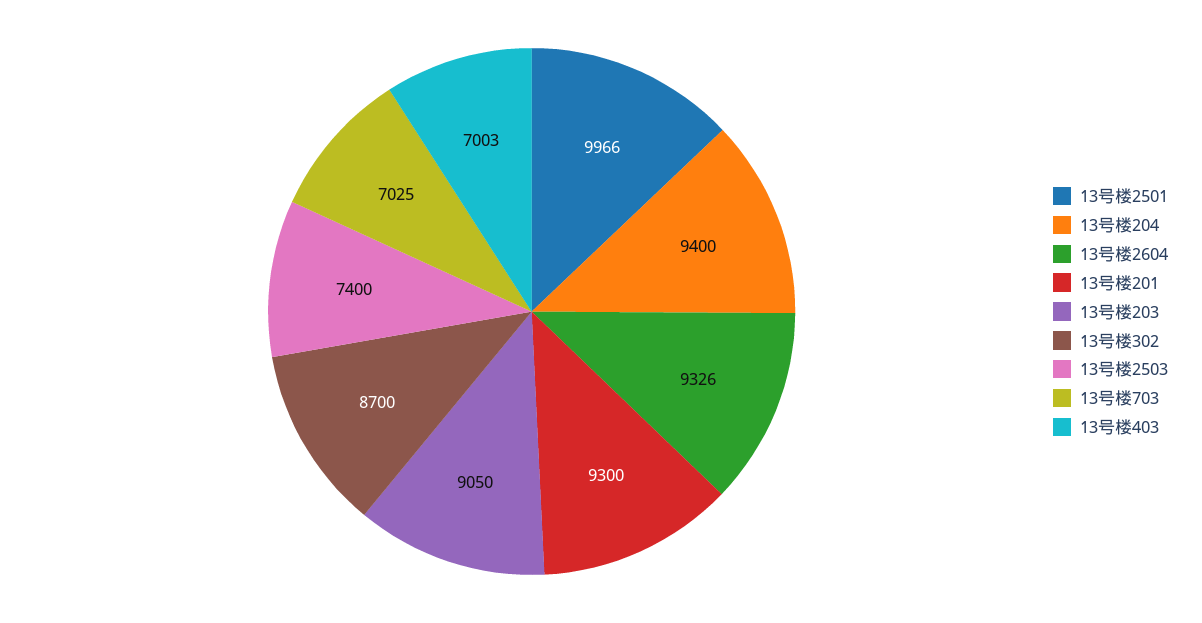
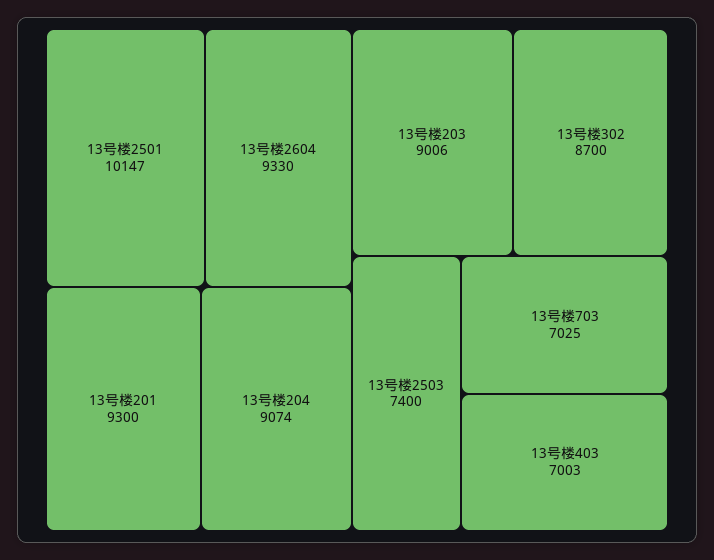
  {
-   "13号楼2501": 9966,
+   "13号楼2501": 10147,
-   "13号楼204": 9400,
+   "13号楼204": 9074,
-   "13号楼2604": 9326,
+   "13号楼2604": 9330,
    "13号楼201": 9300,
-   "13号楼203": 9050,
+   "13号楼203": 9006,
    "13号楼302": 8700,
    "13号楼2503": 7400,
    "13号楼703": 7025,
    "13号楼403": 7003
  }

